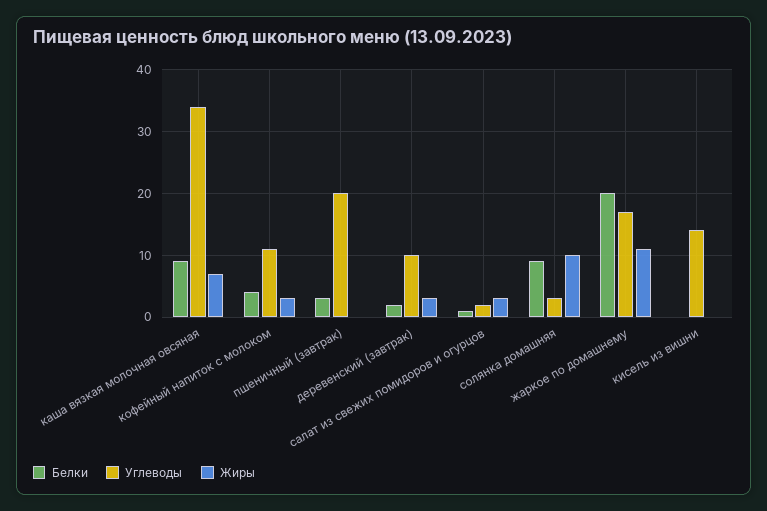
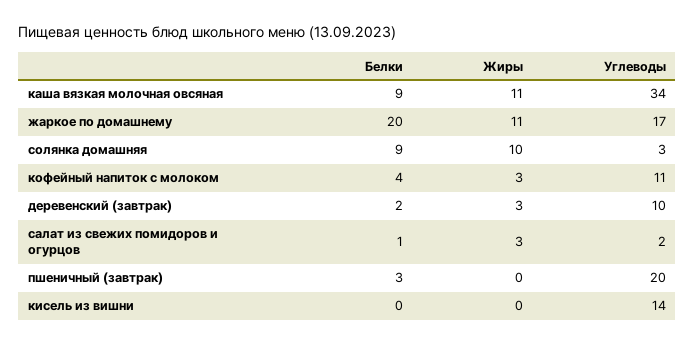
  {
    "Белки": {
      "каша вязкая молочная овсяная": 9,
      "кофейный напиток с молоком": 4,
      "пшеничный (завтрак)": 3,
      "деревенский (завтрак)": 2,
      "салат из свежих помидоров и огурцов": 1,
      "солянка домашняя": 9,
      "жаркое по домашнему": 20,
      "кисель из вишни": 0
    },
    "Углеводы": {
      "каша вязкая молочная овсяная": 34,
      "кофейный напиток с молоком": 11,
      "пшеничный (завтрак)": 20,
      "деревенский (завтрак)": 10,
      "салат из свежих помидоров и огурцов": 2,
      "солянка домашняя": 3,
      "жаркое по домашнему": 17,
      "кисель из вишни": 14
    },
    "Жиры": {
-     "каша вязкая молочная овсяная": 7,
+     "каша вязкая молочная овсяная": 11,
      "кофейный напиток с молоком": 3,
      "пшеничный (завтрак)": 0,
      "деревенский (завтрак)": 3,
      "салат из свежих помидоров и огурцов": 3,
      "солянка домашняя": 10,
      "жаркое по домашнему": 11,
      "кисель из вишни": 0
    }
  }

